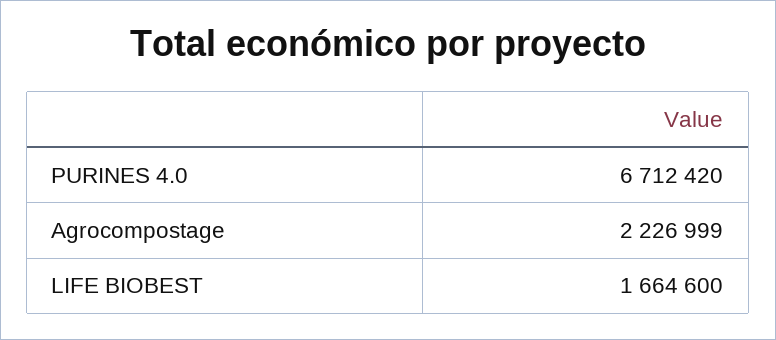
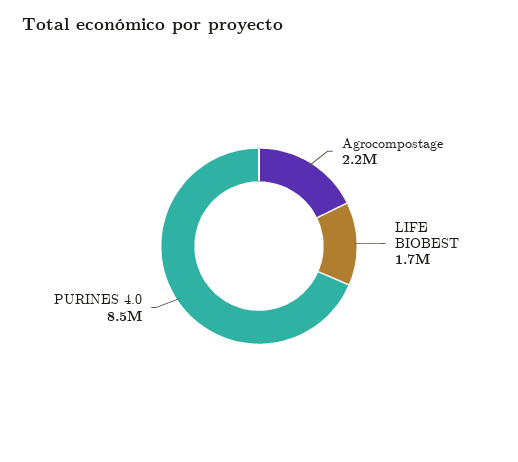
  {
-   "PURINES 4.0": 6712420,
+   "PURINES 4.0": 8500000,
    "Agrocompostage": 2226999,
    "LIFE BIOBEST": 1664600
  }

